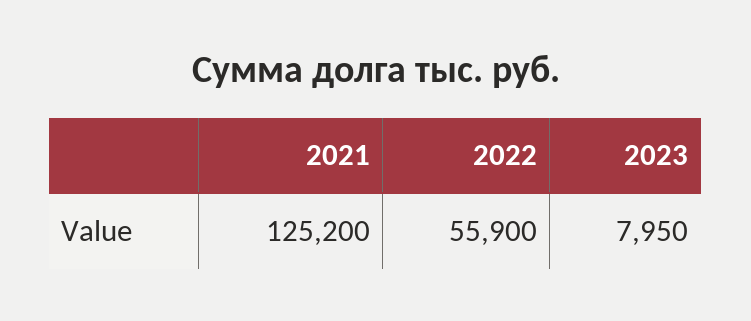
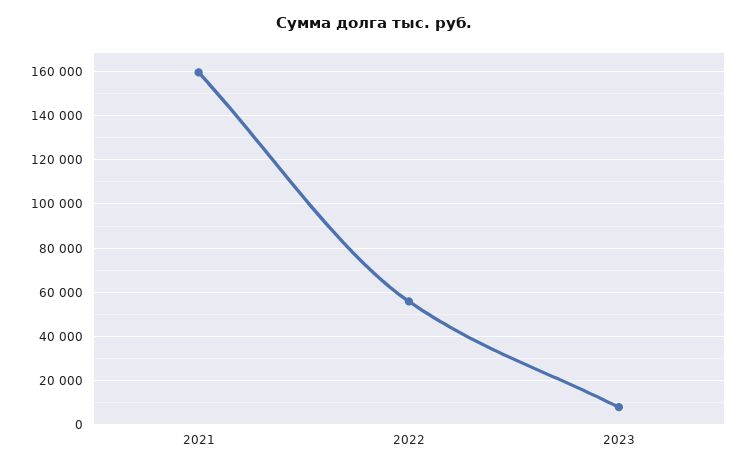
  {
-   "2021": 125200,
+   "2021": 160000,
    "2022": 55900,
    "2023": 7950
  }

